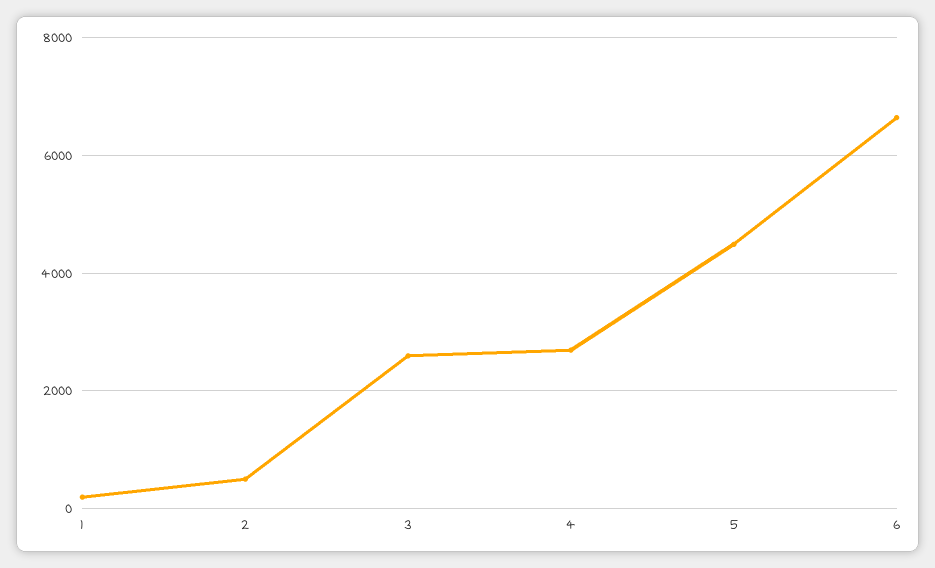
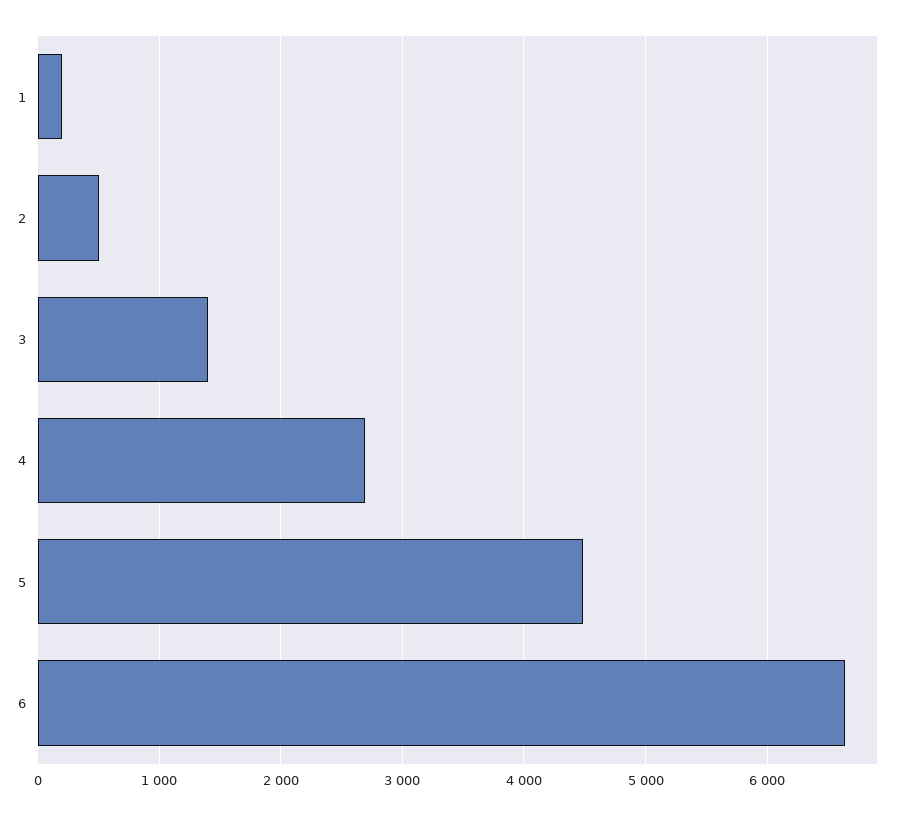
  {
    "1": 200,
    "2": 500,
-   "3": 2600,
+   "3": 1400,
    "4": 2700,
    "5": 4500,
    "6": 6600
  }

